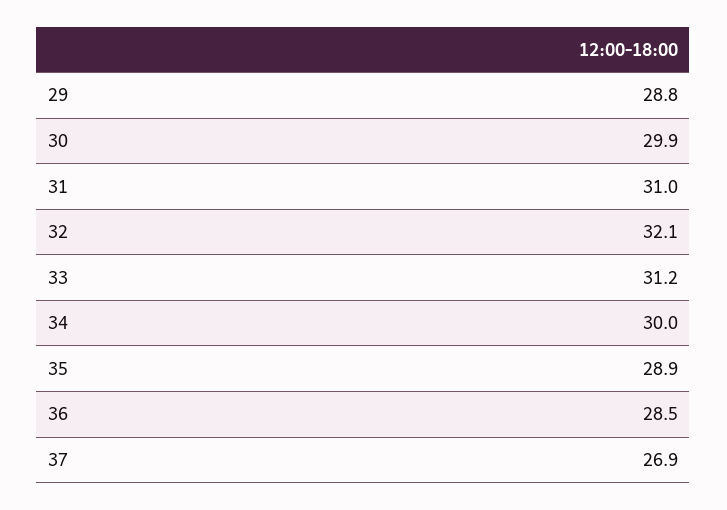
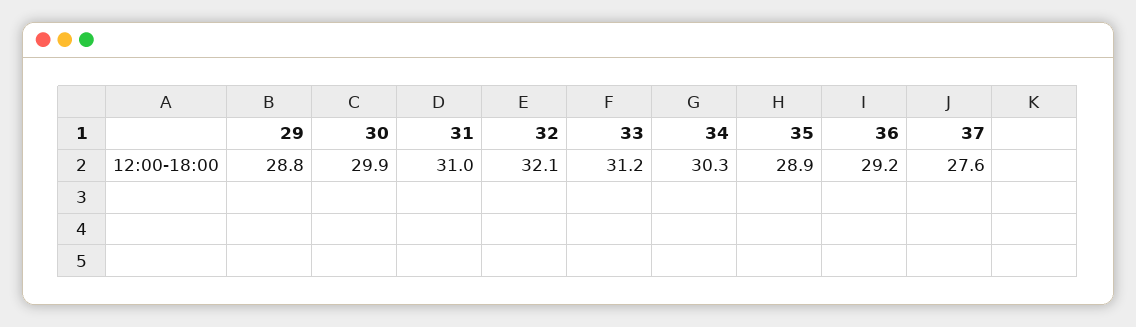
  {
    "29": 28.8,
    "30": 29.9,
    "31": 31,
    "32": 32.1,
    "33": 31.2,
-   "34": 30,
+   "34": 30.3,
    "35": 28.9,
-   "36": 28.5,
+   "36": 29.2,
-   "37": 26.9
+   "37": 27.6
  }

